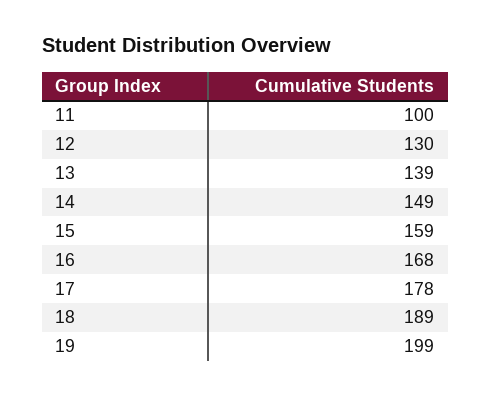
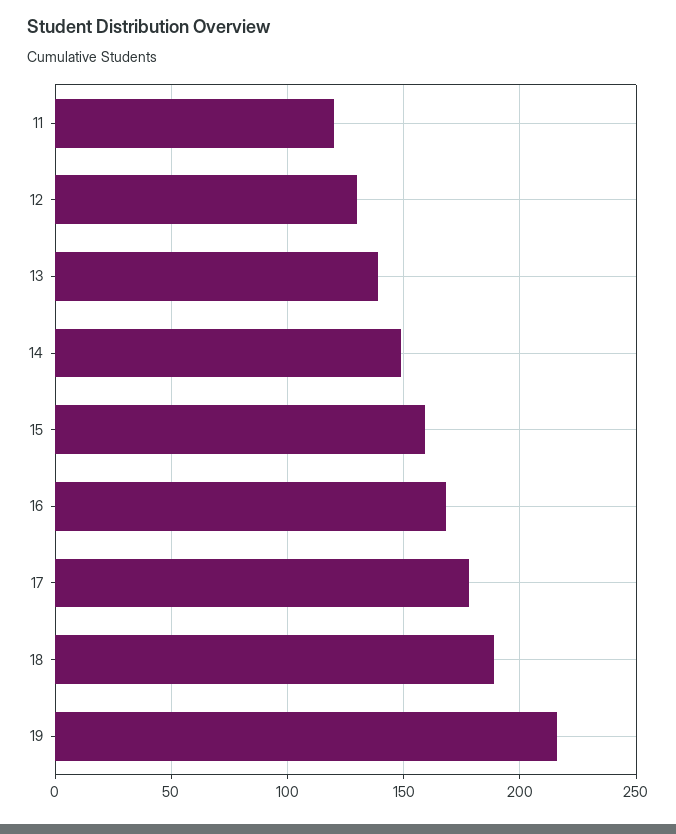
  {
-   "11": 100,
+   "11": 120,
    "12": 130,
    "13": 139,
    "14": 149,
    "15": 159,
    "16": 168,
    "17": 178,
    "18": 189,
-   "19": 199
+   "19": 215
  }

